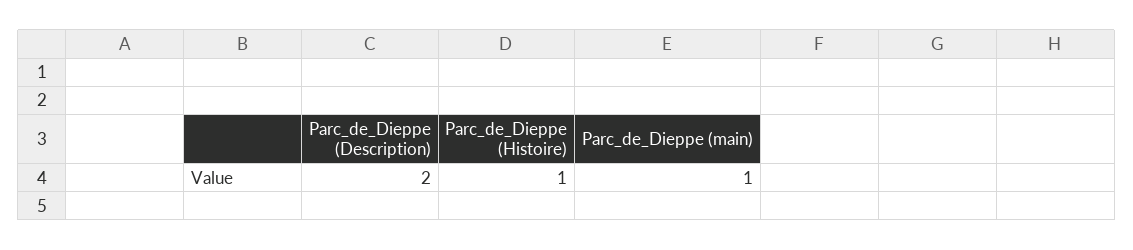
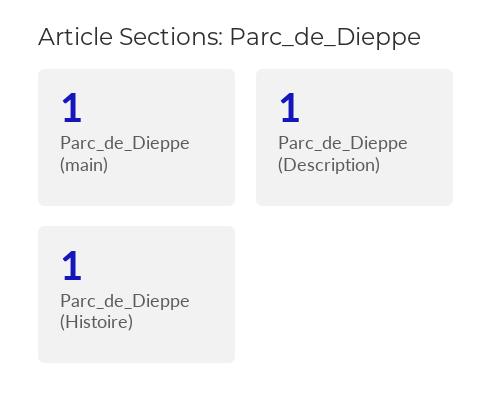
  {
-   "Parc_de_Dieppe (Description)": 2,
+   "Parc_de_Dieppe (Description)": 1,
    "Parc_de_Dieppe (Histoire)": 1,
    "Parc_de_Dieppe (main)": 1
  }

